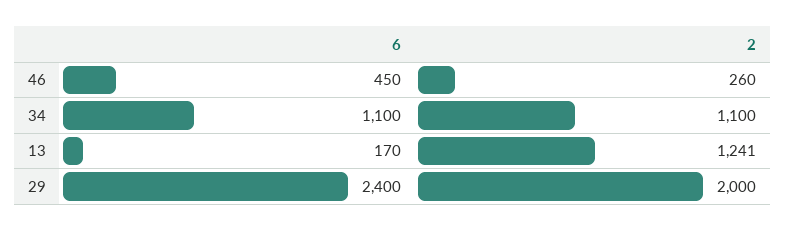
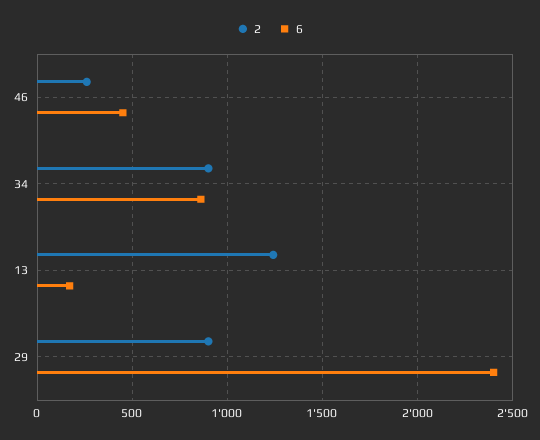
  {
    "6": {
      "46": 450,
-     "34": 1100,
+     "34": 850,
      "13": 170,
      "29": 2400
    },
    "2": {
      "46": 260,
-     "34": 1100,
+     "34": 900,
      "13": 1241,
-     "29": 2000
+     "29": 900
    }
  }

